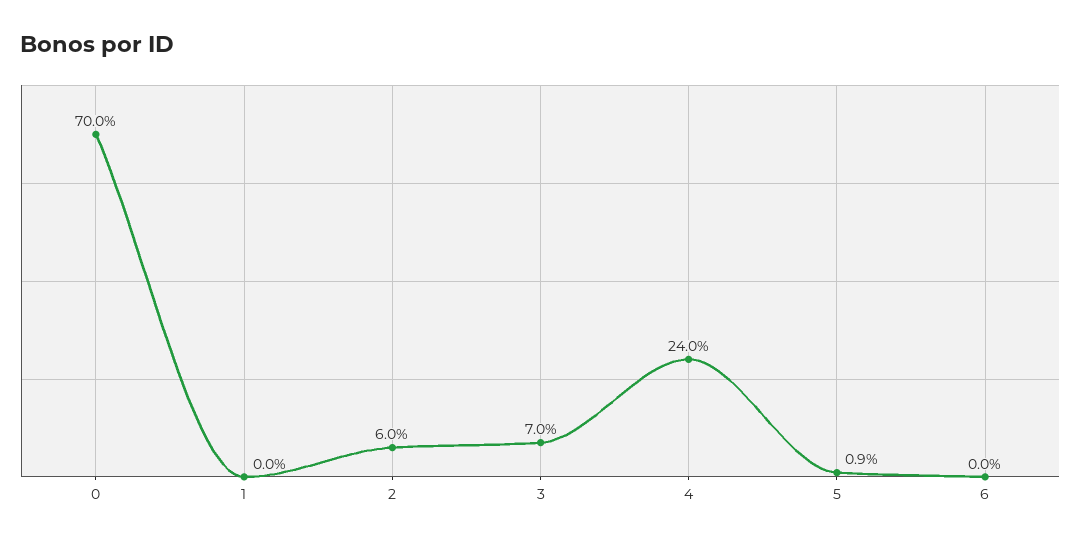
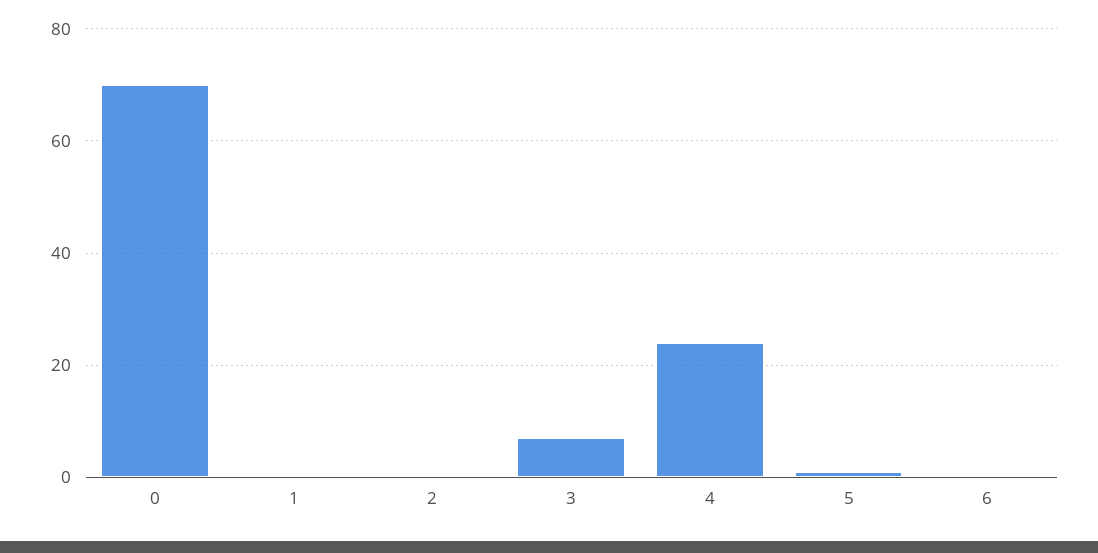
  {
    "0": 70,
    "1": 0,
-   "2": 6,
+   "2": 0,
    "3": 7,
    "4": 24,
    "5": 0.9,
    "6": 0
  }

